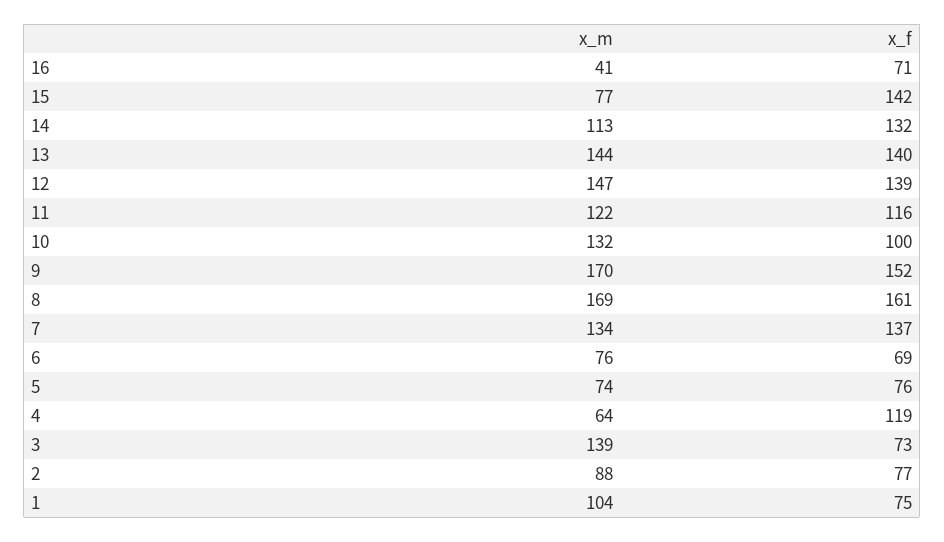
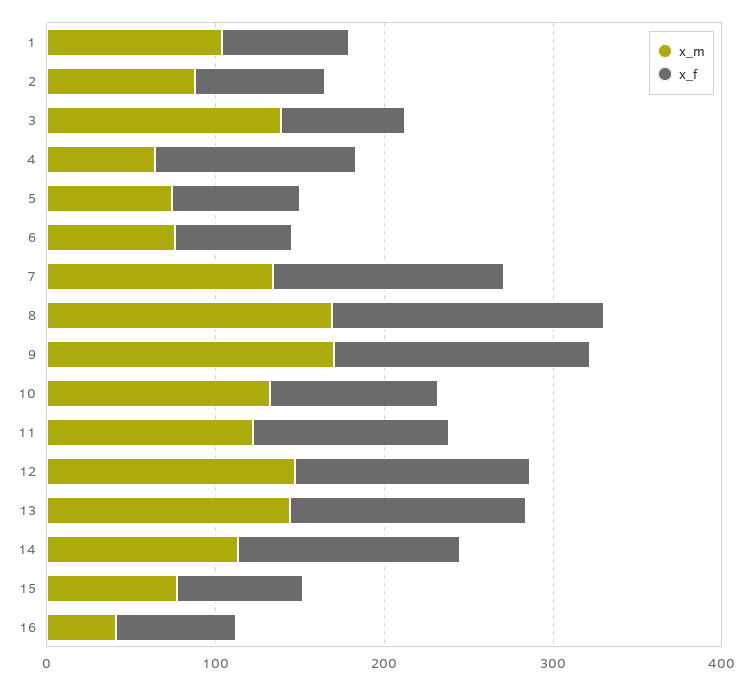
  {
    "x_m": {
      "16": 41,
      "15": 77,
      "14": 113,
      "13": 144,
      "12": 147,
      "11": 122,
      "10": 132,
      "9": 170,
      "8": 169,
      "7": 134,
      "6": 76,
      "5": 74,
      "4": 64,
      "3": 139,
      "2": 88,
      "1": 104
    },
    "x_f": {
      "16": 71,
-     "15": 142,
+     "15": 80,
      "14": 132,
      "13": 140,
      "12": 139,
      "11": 116,
      "10": 100,
      "9": 152,
      "8": 161,
      "7": 137,
      "6": 69,
      "5": 76,
      "4": 119,
      "3": 73,
      "2": 77,
      "1": 75
    }
  }

